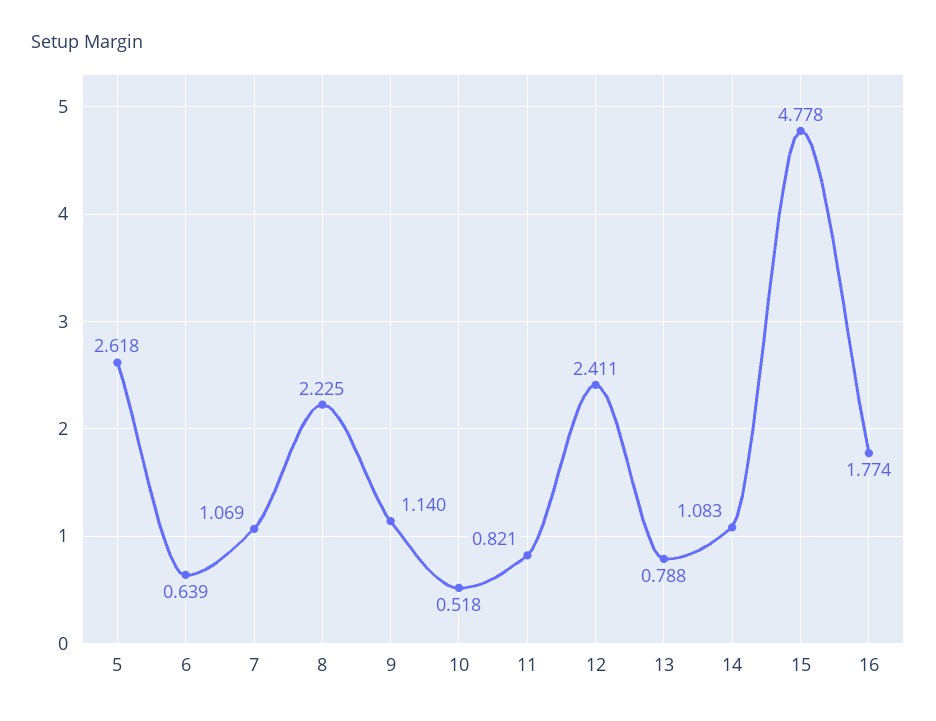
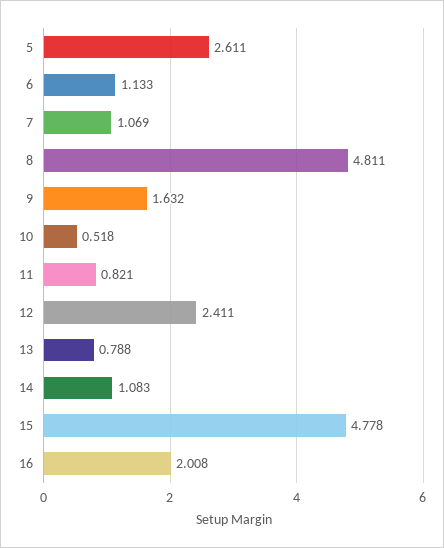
  {
-   "5": 2.618,
+   "5": 2.611,
-   "6": 0.639,
+   "6": 1.133,
    "7": 1.069,
-   "8": 2.225,
+   "8": 4.811,
-   "9": 1.14,
+   "9": 1.632,
    "10": 0.518,
    "11": 0.821,
    "12": 2.411,
    "13": 0.788,
    "14": 1.083,
    "15": 4.778,
-   "16": 1.774
+   "16": 2.008
  }

